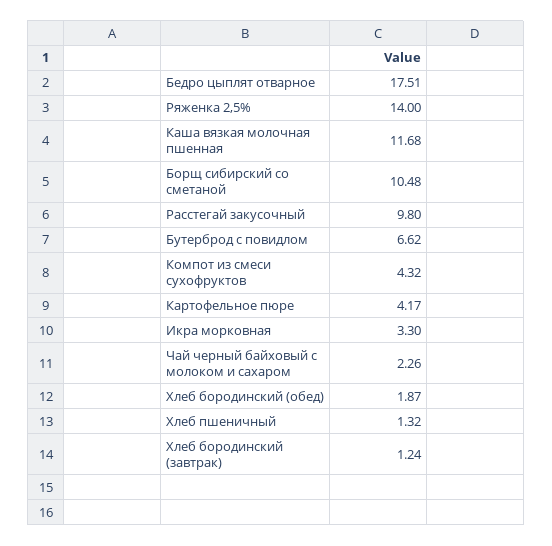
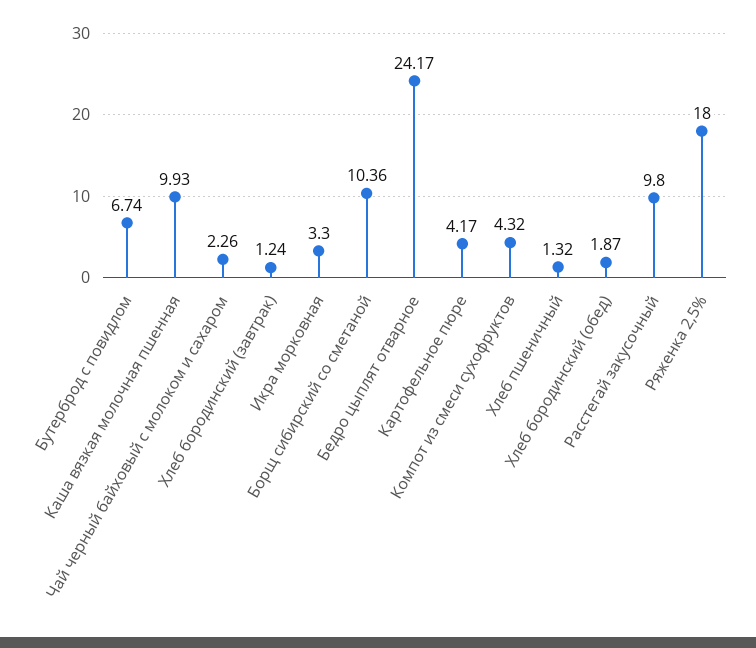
  {
-   "Бедро цыплят отварное": 17.51,
+   "Бедро цыплят отварное": 24.17,
-   "Ряженка 2,5%": 14,
+   "Ряженка 2,5%": 18,
-   "Каша вязкая молочная пшенная": 11.68,
+   "Каша вязкая молочная пшенная": 9.93,
-   "Борщ сибирский со сметаной": 10.48,
+   "Борщ сибирский со сметаной": 10.36,
    "Расстегай закусочный": 9.8,
-   "Бутерброд с повидлом": 6.62,
+   "Бутерброд с повидлом": 6.74,
    "Компот из смеси сухофруктов": 4.32,
    "Картофельное пюре": 4.17,
    "Икра морковная": 3.3,
    "Чай черный байховый с молоком и сахаром": 2.26,
    "Хлеб бородинский (обед)": 1.87,
    "Хлеб пшеничный": 1.32,
    "Хлеб бородинский (завтрак)": 1.24
  }

